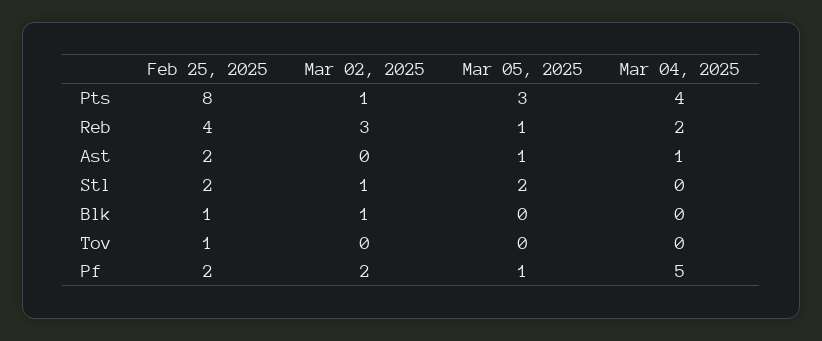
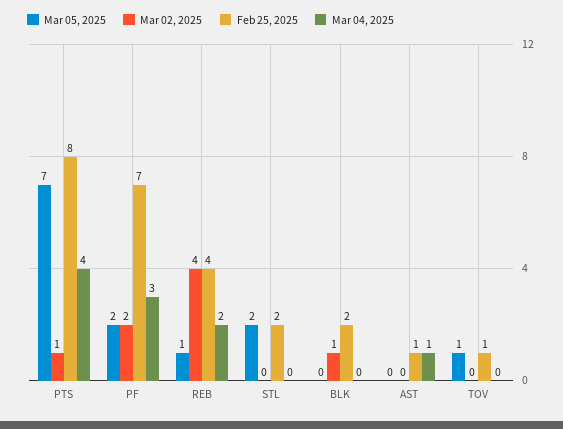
  {
    "Feb 25, 2025": {
      "Pts": 8,
      "Reb": 4,
-     "Ast": 2,
+     "Ast": 1,
      "Stl": 2,
-     "Blk": 1,
+     "Blk": 2,
      "Tov": 1,
-     "Pf": 2
+     "Pf": 7
    },
    "Mar 02, 2025": {
      "Pts": 1,
-     "Reb": 3,
+     "Reb": 4,
      "Ast": 0,
-     "Stl": 1,
+     "Stl": 0,
      "Blk": 1,
      "Tov": 0,
      "Pf": 2
    },
    "Mar 05, 2025": {
-     "Pts": 3,
+     "Pts": 7,
      "Reb": 1,
-     "Ast": 1,
+     "Ast": 0,
      "Stl": 2,
      "Blk": 0,
-     "Tov": 0,
+     "Tov": 1,
-     "Pf": 1
+     "Pf": 2
    },
    "Mar 04, 2025": {
      "Pts": 4,
      "Reb": 2,
      "Ast": 1,
      "Stl": 0,
      "Blk": 0,
      "Tov": 0,
-     "Pf": 5
+     "Pf": 3
    }
  }

